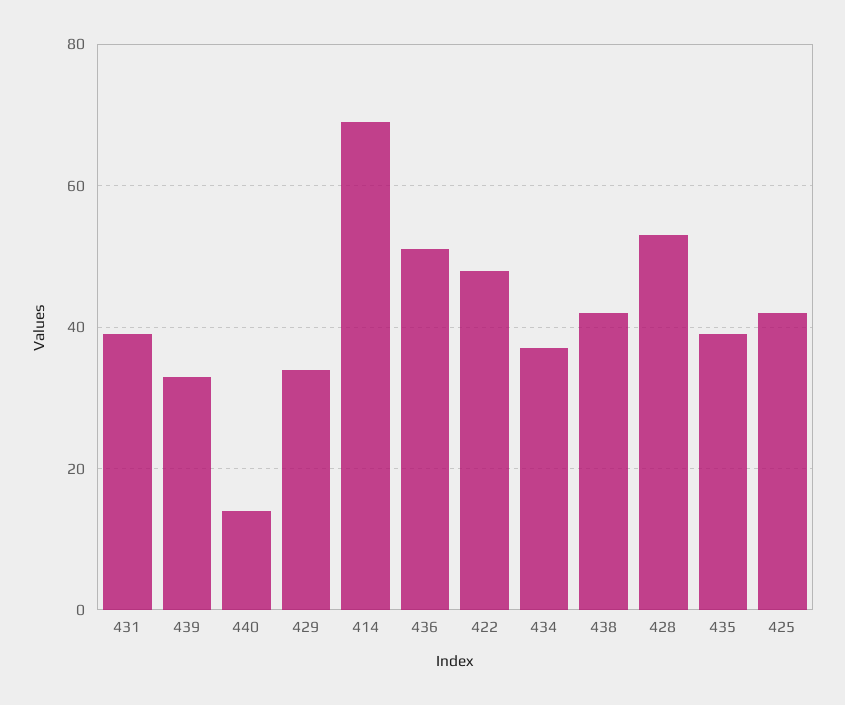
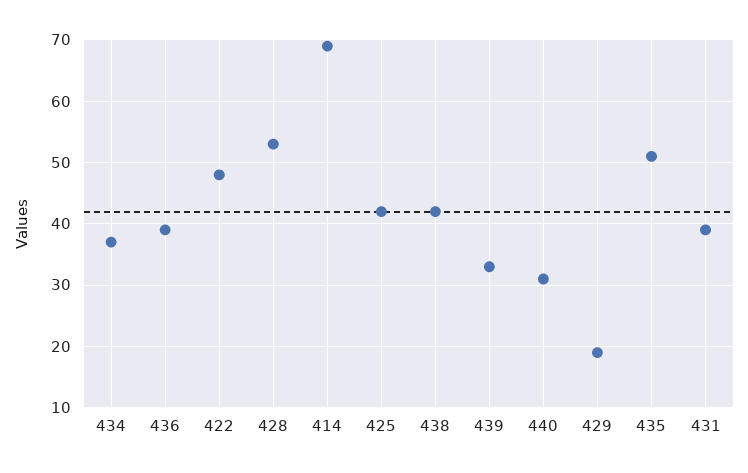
  {
    "431": 39,
    "439": 33,
-   "440": 15,
+   "440": 31,
-   "429": 35,
+   "429": 19,
    "414": 69,
-   "436": 50,
+   "436": 39,
    "422": 48,
    "434": 37,
    "438": 42,
    "428": 53,
-   "435": 40,
+   "435": 51,
    "425": 42
  }

